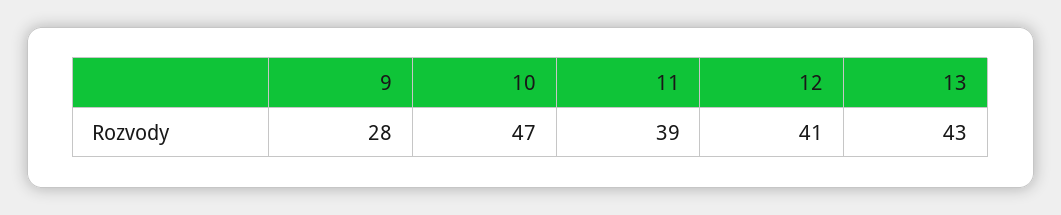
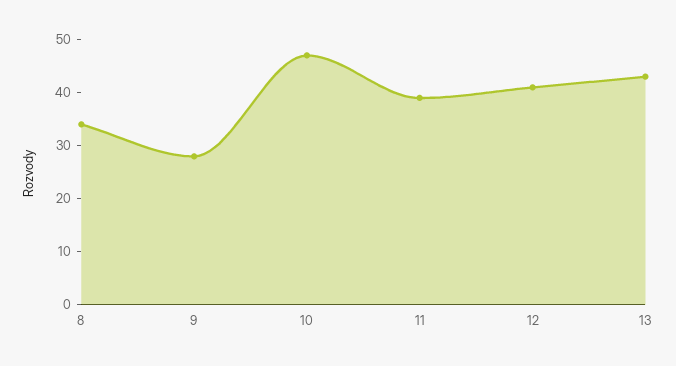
  {
    "9": 28,
    "10": 47,
    "11": 39,
    "12": 41,
-   "13": 43
+   "13": 43,
+   "8": 35
  }

